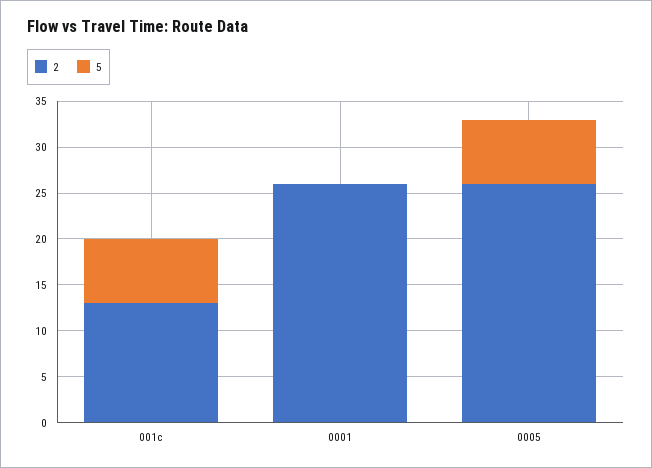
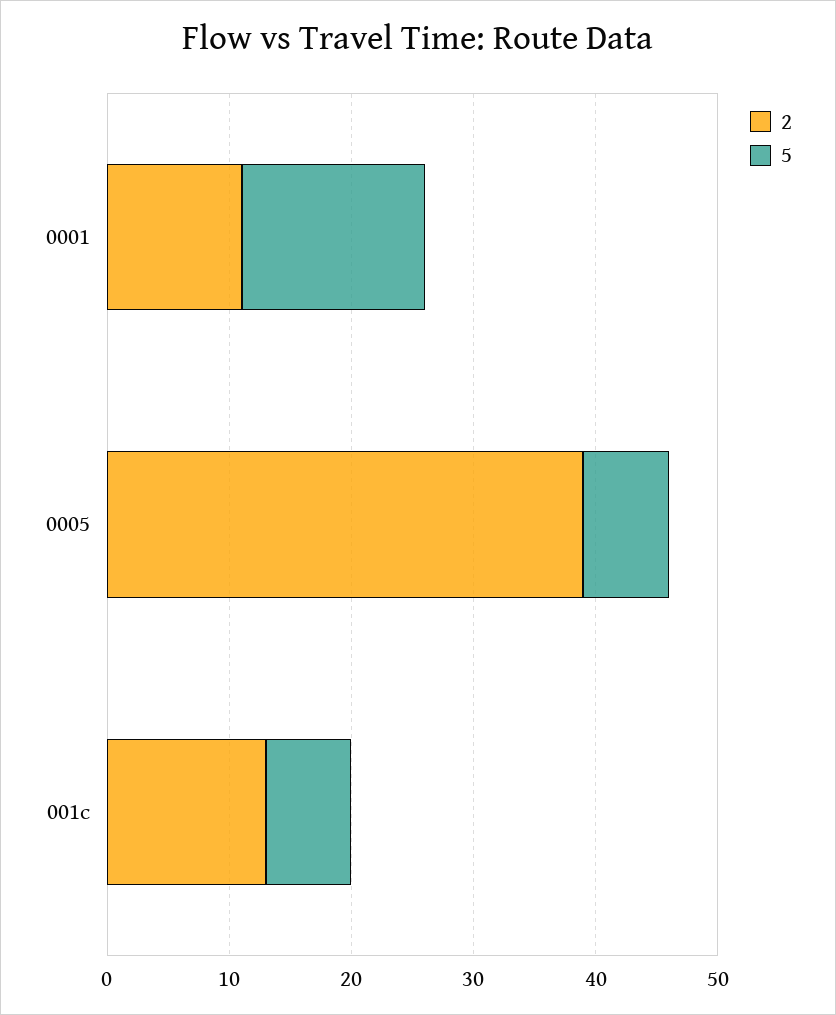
  {
    "2": {
      "001c": 13,
-     "0001": 26,
+     "0001": 11,
-     "0005": 26
+     "0005": 39
    },
    "5": {
      "001c": 7,
-     "0001": 0,
+     "0001": 15,
      "0005": 7
    }
  }

